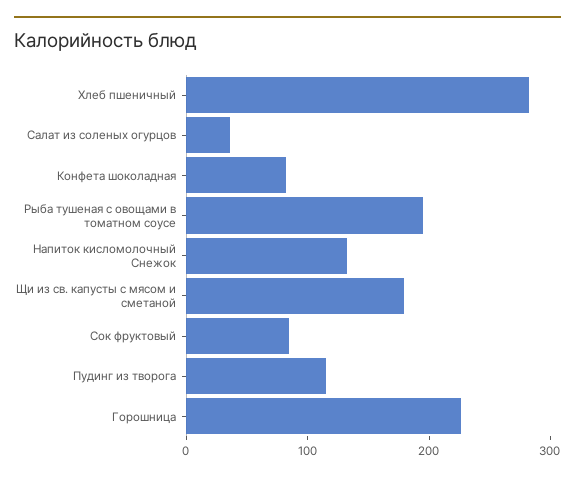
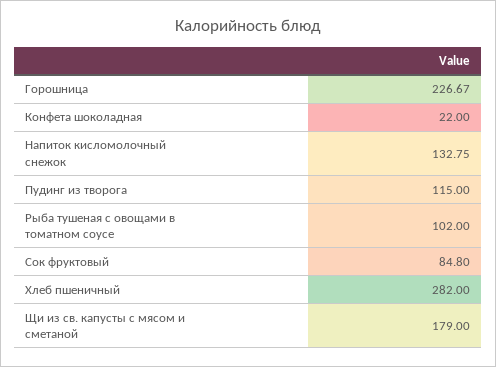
  {
    "Хлеб пшеничный": 282,
-   "Салат из соленых огурцов": 40,
-   "Конфета шоколадная": 80,
+   "Конфета шоколадная": 22,
-   "Рыба тушеная с овощами в томатном соусе": 200,
+   "Рыба тушеная с овощами в томатном соусе": 102,
    "Напиток кисломолочный Снежок": 132.75,
    "Щи из св. капусты с мясом и сметаной": 179,
    "Сок фруктовый": 84.8,
    "Пудинг из творога": 115,
    "Горошница": 226.67
  }

